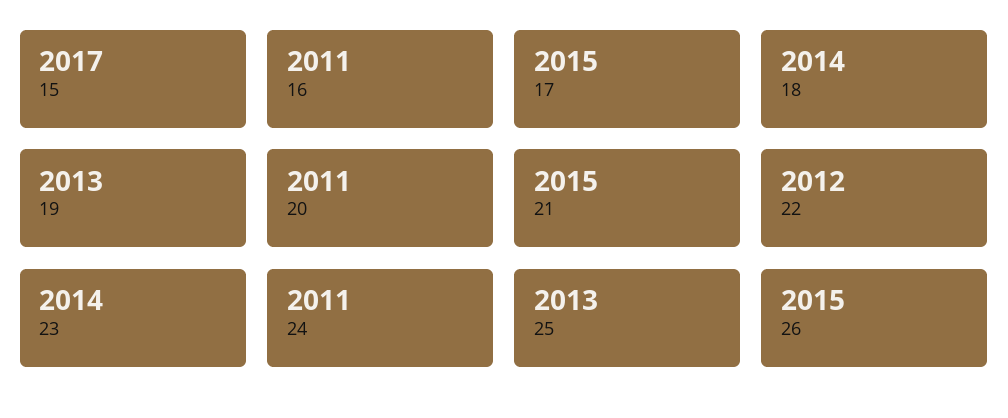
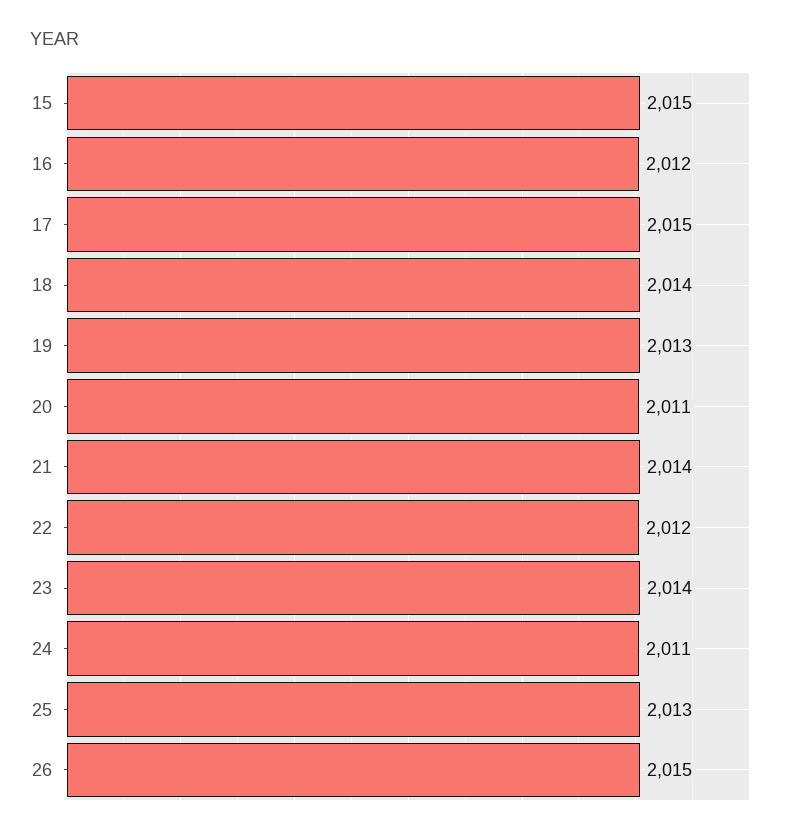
  {
-   "15": 2017,
+   "15": 2015,
-   "16": 2011,
+   "16": 2012,
    "17": 2015,
    "18": 2014,
    "19": 2013,
    "20": 2011,
-   "21": 2015,
+   "21": 2014,
    "22": 2012,
    "23": 2014,
    "24": 2011,
    "25": 2013,
    "26": 2015
  }

